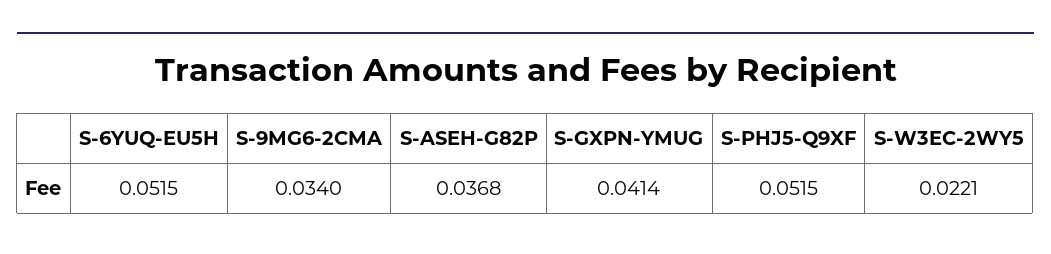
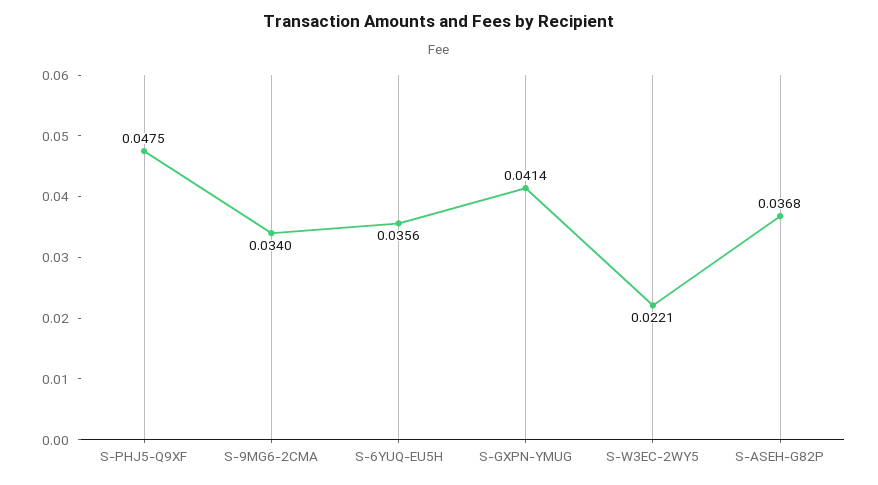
  {
-   "S-6YUQ-EU5H": 0.0515,
+   "S-6YUQ-EU5H": 0.0356,
    "S-9MG6-2CMA": 0.034,
    "S-ASEH-G82P": 0.0368,
    "S-GXPN-YMUG": 0.0414,
-   "S-PHJ5-Q9XF": 0.0515,
+   "S-PHJ5-Q9XF": 0.0475,
    "S-W3EC-2WY5": 0.0221
  }

